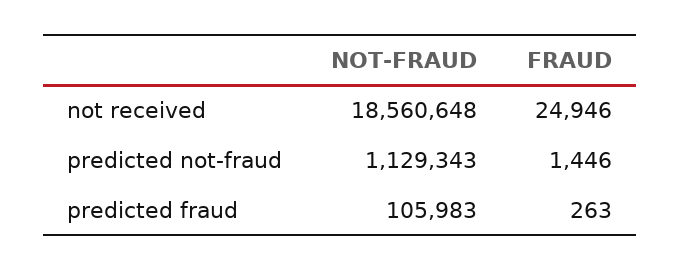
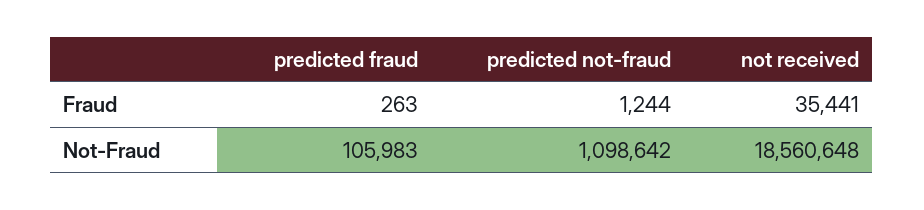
  {
    "NOT-FRAUD": {
      "not received": 18560648,
-     "predicted not-fraud": 1129343,
+     "predicted not-fraud": 1098642,
      "predicted fraud": 105983
    },
    "FRAUD": {
-     "not received": 24946,
+     "not received": 35441,
-     "predicted not-fraud": 1446,
+     "predicted not-fraud": 1244,
      "predicted fraud": 263
    }
  }

